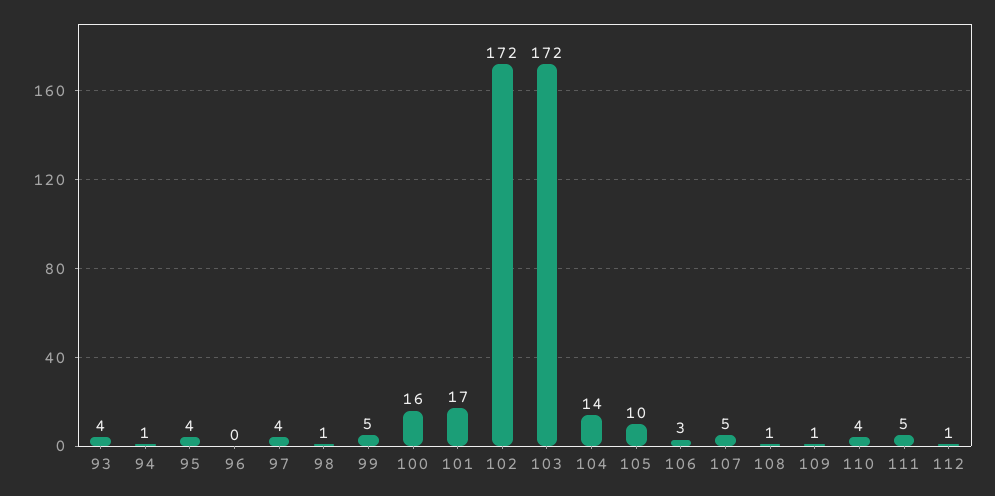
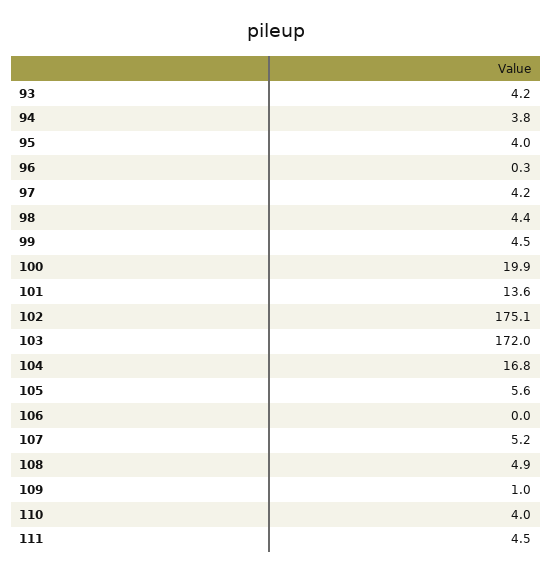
  {
    "93": 4.2,
-   "94": 1,
+   "94": 3.8,
    "95": 4,
    "96": 0.3,
    "97": 4.2,
-   "98": 1,
+   "98": 4.4,
    "99": 4.5,
-   "100": 16,
+   "100": 19.9,
-   "101": 17,
+   "101": 13.6,
-   "102": 172,
+   "102": 175.1,
    "103": 172,
-   "104": 14,
+   "104": 16.8,
-   "105": 10,
+   "105": 5.6,
-   "106": 3,
+   "106": 0,
    "107": 5.2,
-   "108": 1,
+   "108": 4.9,
    "109": 1,
    "110": 4,
-   "111": 4.5,
+   "111": 4.5
-   "112": 1
  }

